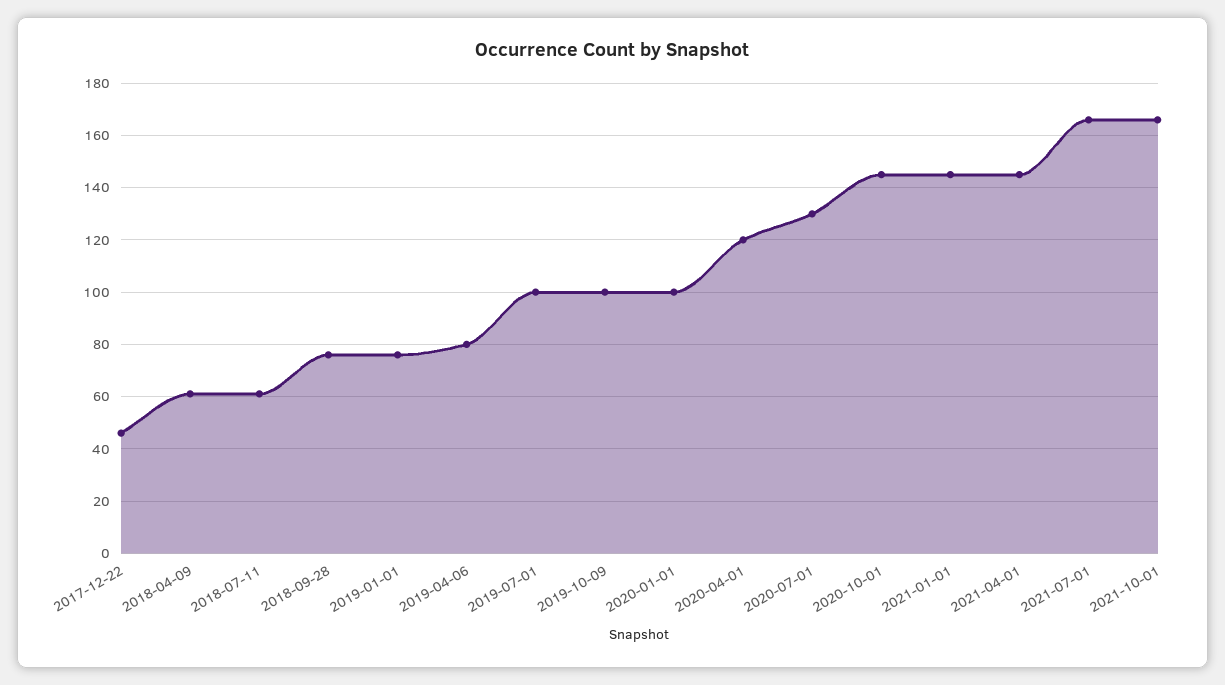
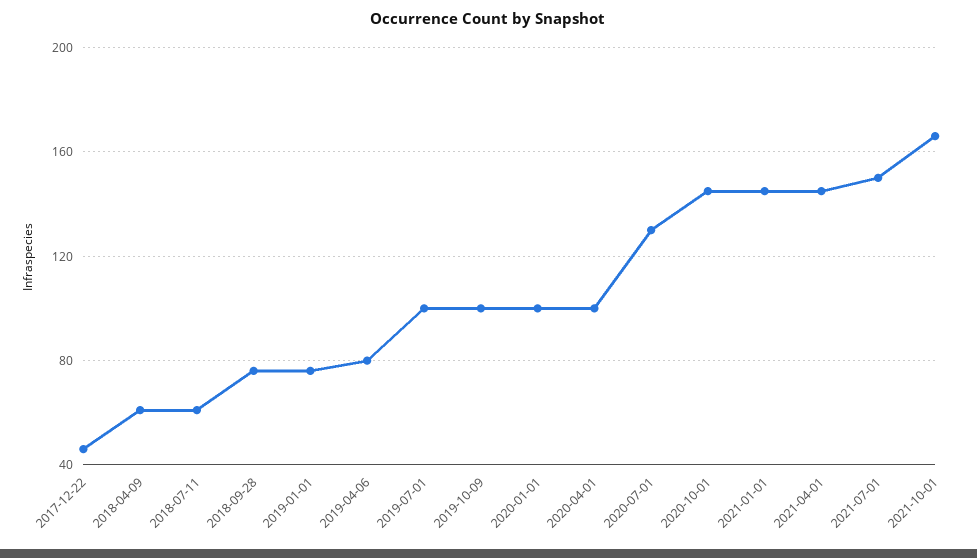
  {
    "2017-12-22": 45,
    "2018-04-09": 60,
    "2018-07-11": 60,
    "2018-09-28": 75,
    "2019-01-01": 75,
    "2019-04-06": 80,
    "2019-07-01": 100,
    "2019-10-09": 100,
    "2020-01-01": 100,
-   "2020-04-01": 120,
+   "2020-04-01": 100,
    "2020-07-01": 130,
    "2020-10-01": 145,
    "2021-01-01": 145,
    "2021-04-01": 145,
-   "2021-07-01": 165,
+   "2021-07-01": 150,
    "2021-10-01": 165
  }

